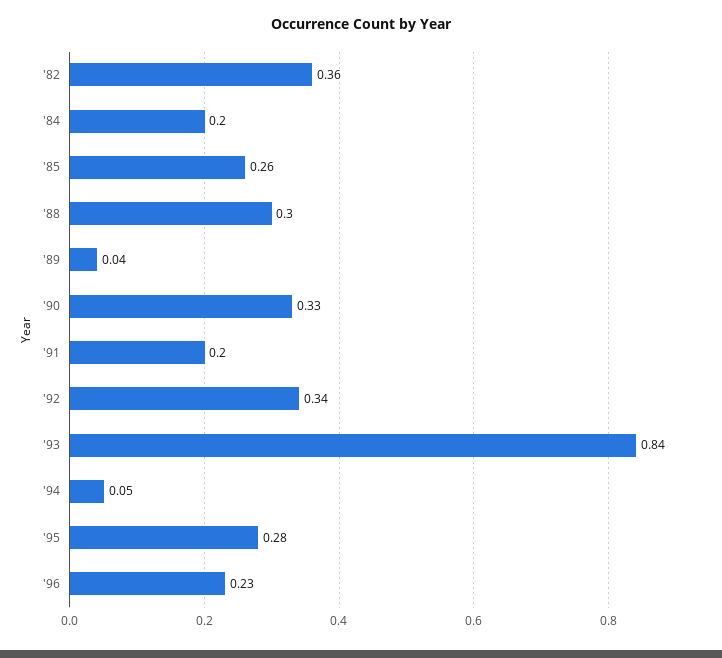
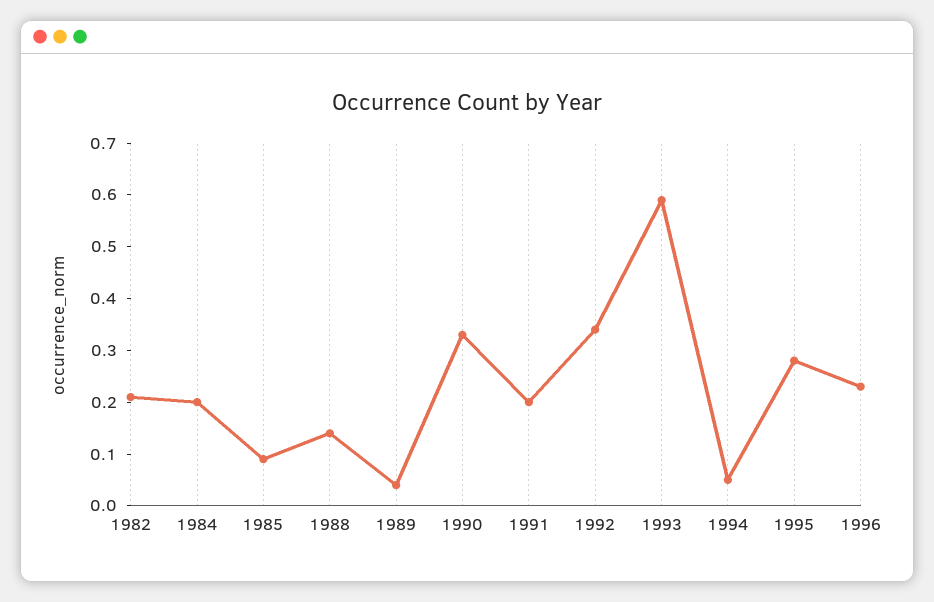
  {
-   "'82": 0.36,
+   "'82": 0.2,
    "'84": 0.2,
-   "'85": 0.26,
+   "'85": 0.1,
-   "'88": 0.3,
+   "'88": 0.15,
    "'89": 0.04,
    "'90": 0.33,
    "'91": 0.2,
    "'92": 0.34,
-   "'93": 0.84,
+   "'93": 0.6,
    "'94": 0.05,
    "'95": 0.28,
    "'96": 0.23
  }

